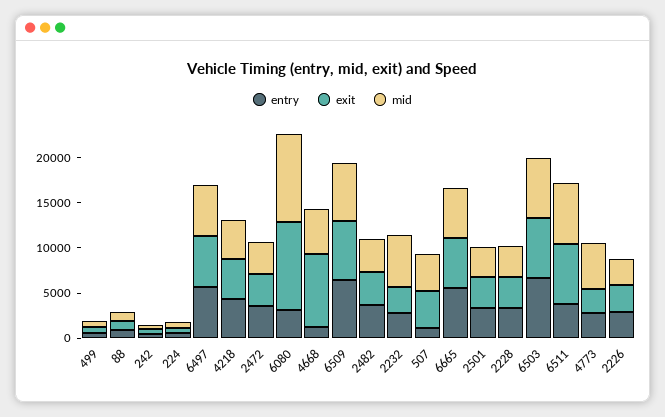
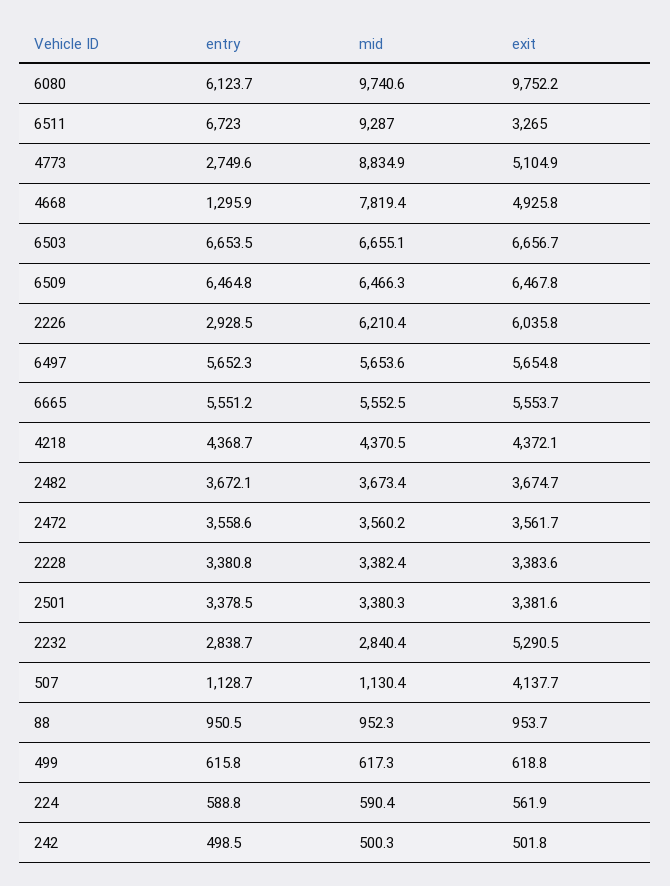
  {
    "entry": {
      "499": 615.8,
      "88": 950.5,
      "242": 498.5,
      "224": 588.8,
      "6497": 5652.3,
      "4218": 4368.7,
      "2472": 3558.6,
-     "6080": 3000,
+     "6080": 6123.7,
      "4668": 1295.9,
      "6509": 6464.8,
      "2482": 3672.1,
      "2232": 2838.7,
      "507": 1128.7,
      "6665": 5551.2,
      "2501": 3378.5,
      "2228": 3380.8,
      "6503": 6653.5,
-     "6511": 4000,
+     "6511": 6723,
      "4773": 2749.6,
      "2226": 2928.5
    },
    "exit": {
      "499": 618.8,
      "88": 953.7,
      "242": 501.8,
      "224": 561.9,
      "6497": 5654.8,
      "4218": 4372.1,
      "2472": 3561.7,
      "6080": 9752.2,
-     "4668": 8000,
+     "4668": 4925.8,
      "6509": 6467.8,
      "2482": 3674.7,
-     "2232": 3000,
+     "2232": 5290.5,
      "507": 4137.7,
      "6665": 5553.7,
      "2501": 3381.6,
      "2228": 3383.6,
      "6503": 6656.7,
-     "6511": 7000,
+     "6511": 3265,
-     "4773": 3000,
+     "4773": 5104.9,
-     "2226": 3000
+     "2226": 6035.8
    },
    "mid": {
      "499": 617.3,
      "88": 952.3,
      "242": 500.3,
      "224": 590.4,
      "6497": 5653.6,
      "4218": 4370.5,
      "2472": 3560.2,
      "6080": 9740.6,
-     "4668": 5000,
+     "4668": 7819.4,
      "6509": 6466.3,
      "2482": 3673.4,
-     "2232": 6000,
+     "2232": 2840.4,
-     "507": 4000,
+     "507": 1130.4,
      "6665": 5552.5,
      "2501": 3380.3,
      "2228": 3382.4,
      "6503": 6655.1,
-     "6511": 7000,
+     "6511": 9287,
-     "4773": 5000,
+     "4773": 8834.9,
-     "2226": 3000
+     "2226": 6210.4
    }
  }

